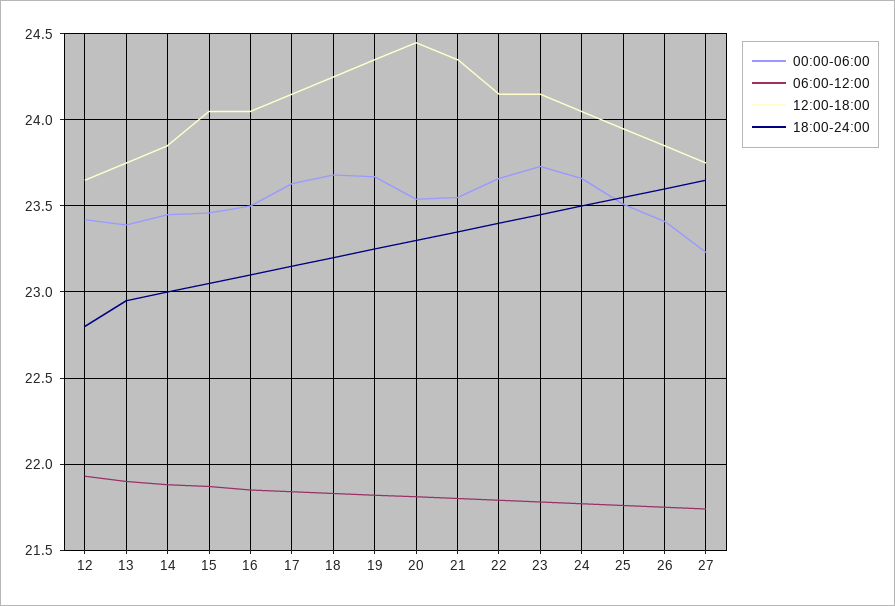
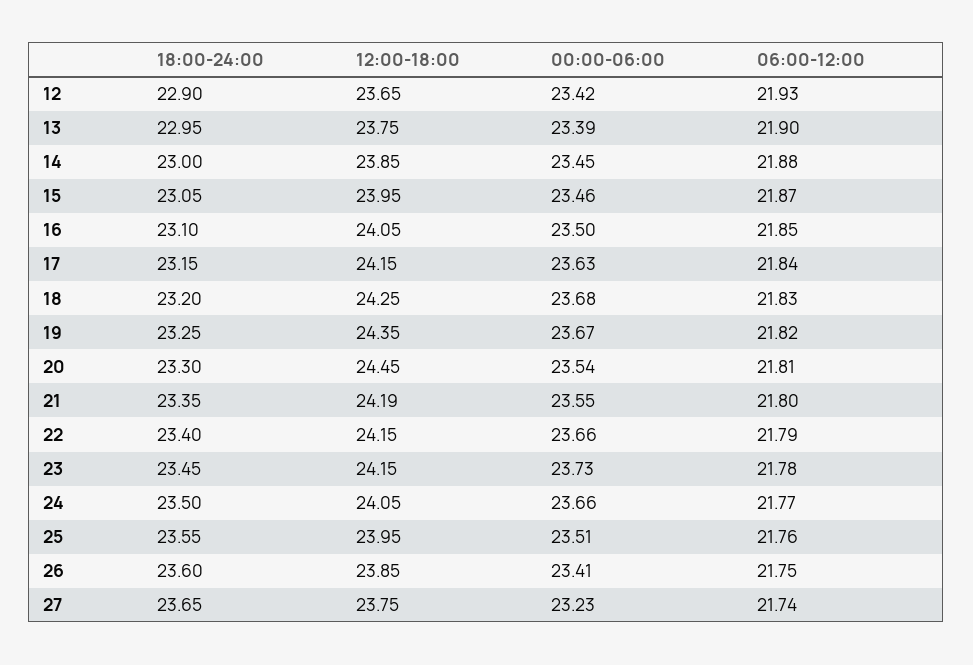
  {
    "00:00-06:00": {
      "12": 23.42,
      "13": 23.39,
      "14": 23.45,
      "15": 23.46,
      "16": 23.5,
      "17": 23.63,
      "18": 23.68,
      "19": 23.67,
      "20": 23.54,
      "21": 23.55,
      "22": 23.66,
      "23": 23.73,
      "24": 23.66,
      "25": 23.51,
      "26": 23.41,
      "27": 23.23
    },
    "06:00-12:00": {
      "12": 21.93,
      "13": 21.9,
      "14": 21.88,
      "15": 21.87,
      "16": 21.85,
      "17": 21.84,
      "18": 21.83,
      "19": 21.82,
      "20": 21.81,
      "21": 21.8,
      "22": 21.79,
      "23": 21.78,
      "24": 21.77,
      "25": 21.76,
      "26": 21.75,
      "27": 21.74
    },
    "12:00-18:00": {
      "12": 23.65,
      "13": 23.75,
      "14": 23.85,
-     "15": 24.05,
+     "15": 23.95,
      "16": 24.05,
      "17": 24.15,
      "18": 24.25,
      "19": 24.35,
      "20": 24.45,
-     "21": 24.35,
+     "21": 24.19,
      "22": 24.15,
      "23": 24.15,
      "24": 24.05,
      "25": 23.95,
      "26": 23.85,
      "27": 23.75
    },
    "18:00-24:00": {
-     "12": 22.8,
+     "12": 22.9,
      "13": 22.95,
      "14": 23,
      "15": 23.05,
      "16": 23.1,
      "17": 23.15,
      "18": 23.2,
      "19": 23.25,
      "20": 23.3,
      "21": 23.35,
      "22": 23.4,
      "23": 23.45,
      "24": 23.5,
      "25": 23.55,
      "26": 23.6,
      "27": 23.65
    }
  }

